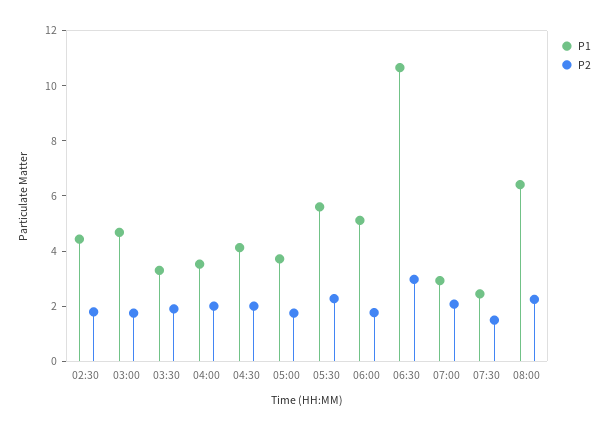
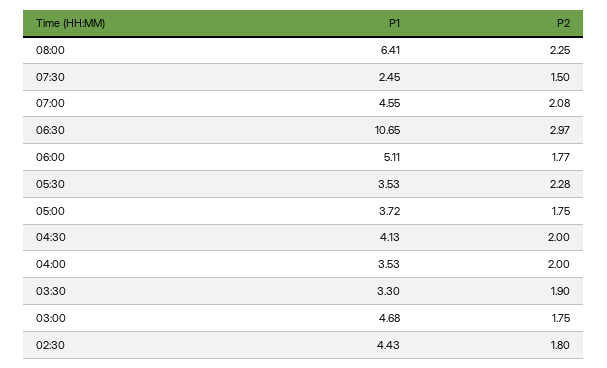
  {
    "P1": {
      "02:30": 4.43,
      "03:00": 4.68,
      "03:30": 3.3,
      "04:00": 3.53,
      "04:30": 4.13,
      "05:00": 3.72,
-     "05:30": 5.5,
+     "05:30": 3.53,
      "06:00": 5.11,
      "06:30": 10.65,
-     "07:00": 3,
+     "07:00": 4.55,
      "07:30": 2.45,
      "08:00": 6.41
    },
    "P2": {
      "02:30": 1.8,
      "03:00": 1.75,
      "03:30": 1.9,
      "04:00": 2,
      "04:30": 2,
      "05:00": 1.75,
      "05:30": 2.28,
      "06:00": 1.77,
      "06:30": 2.97,
      "07:00": 2.08,
      "07:30": 1.5,
      "08:00": 2.25
    }
  }

